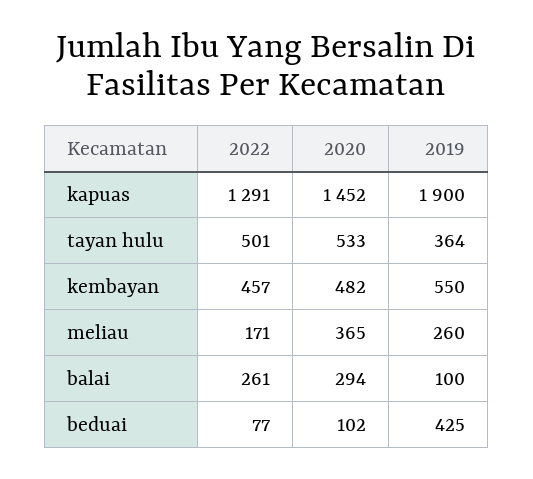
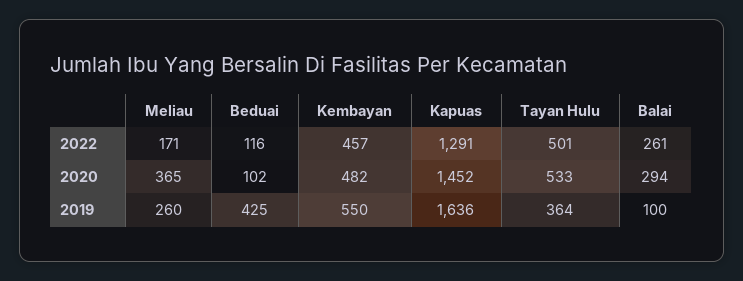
  {
    "2022": {
      "kapuas": 1291,
      "tayan hulu": 501,
      "kembayan": 457,
      "meliau": 171,
      "balai": 261,
-     "beduai": 77
+     "beduai": 116
    },
    "2020": {
      "kapuas": 1452,
      "tayan hulu": 533,
      "kembayan": 482,
      "meliau": 365,
      "balai": 294,
      "beduai": 102
    },
    "2019": {
-     "kapuas": 1900,
+     "kapuas": 1636,
      "tayan hulu": 364,
      "kembayan": 550,
      "meliau": 260,
      "balai": 100,
      "beduai": 425
    }
  }

